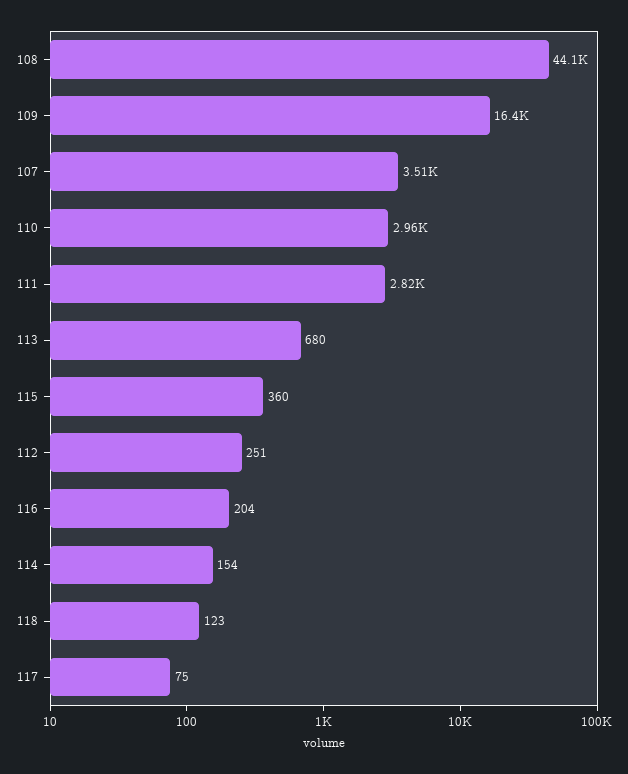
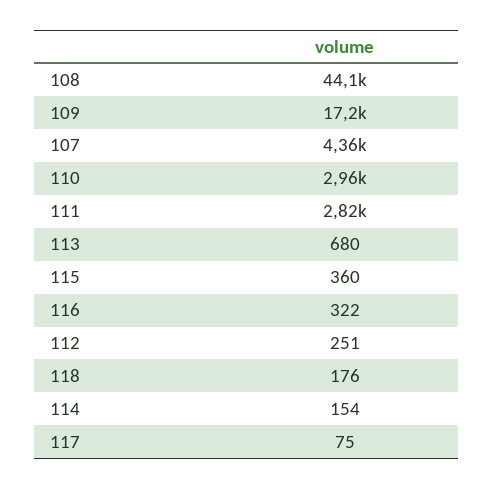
  {
    "108": 44100,
-   "109": 16400,
+   "109": 17200,
-   "107": 3510,
+   "107": 4360,
    "110": 2960,
    "111": 2820,
    "113": 680,
    "115": 360,
    "112": 251,
-   "116": 204,
+   "116": 322,
    "114": 154,
-   "118": 123,
+   "118": 176,
    "117": 75
  }

